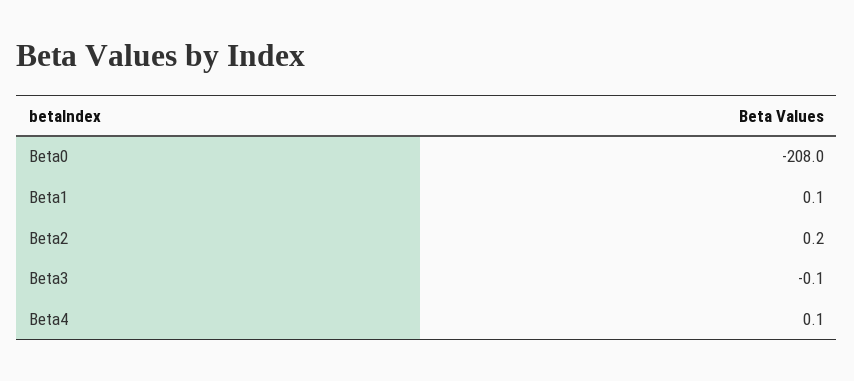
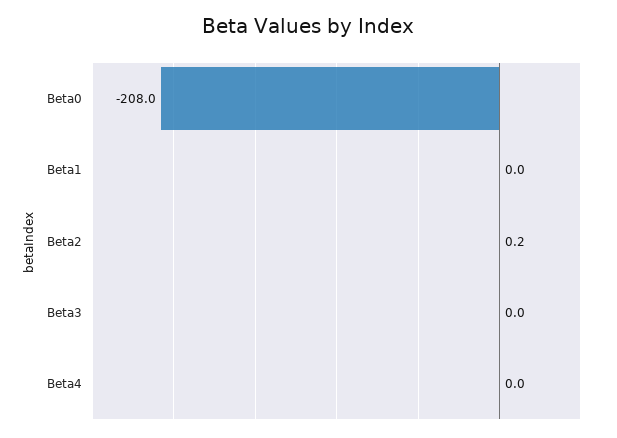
  {
    "Beta0": -208,
-   "Beta1": 0.1,
+   "Beta1": 0,
    "Beta2": 0.2,
-   "Beta3": -0.1,
+   "Beta3": 0,
-   "Beta4": 0.1
+   "Beta4": 0
  }

